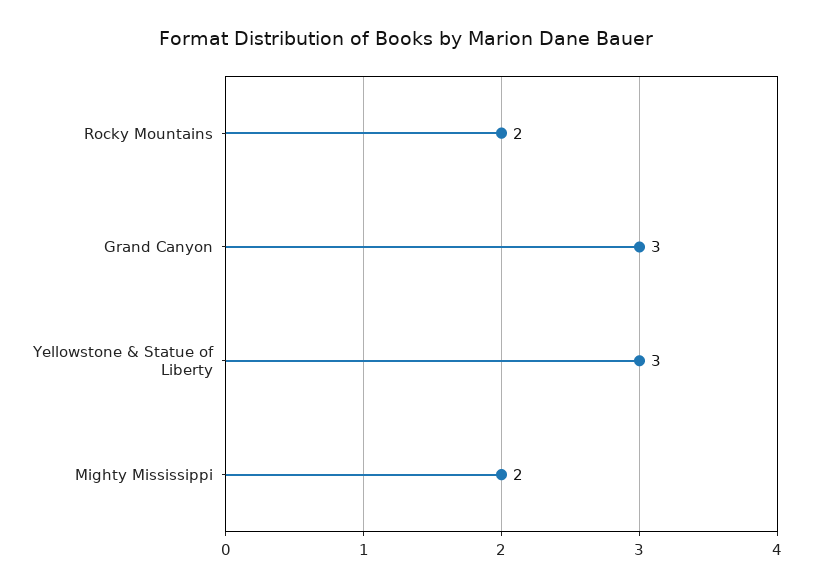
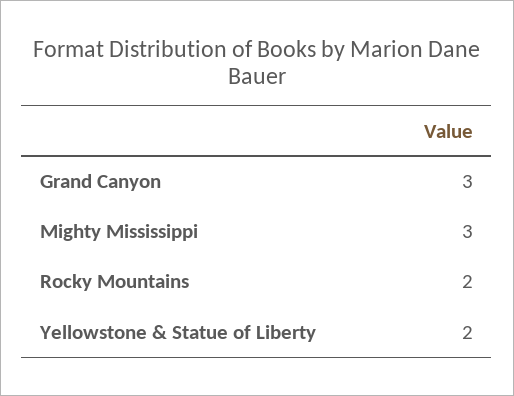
  {
    "Rocky Mountains": 2,
    "Grand Canyon": 3,
-   "Yellowstone & Statue of Liberty": 3,
+   "Yellowstone & Statue of Liberty": 2,
-   "Mighty Mississippi": 2
+   "Mighty Mississippi": 3
  }

